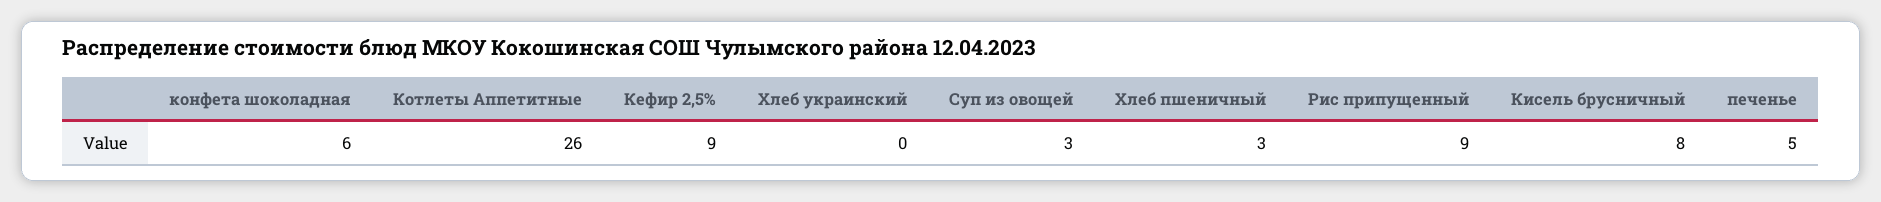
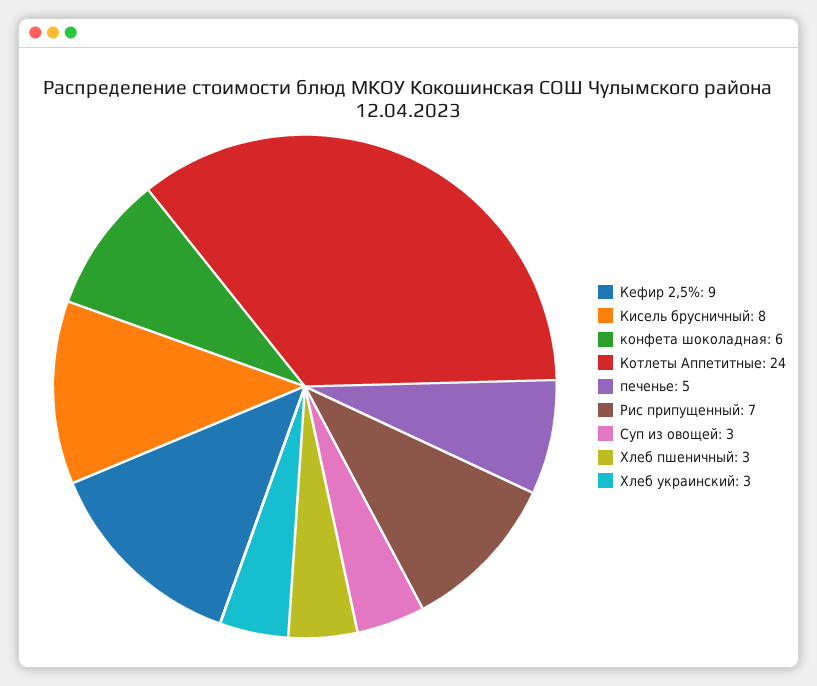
  {
    "конфета шоколадная": 6,
-   "Котлеты Аппетитные": 26,
+   "Котлеты Аппетитные": 24,
    "Кефир 2,5%": 9,
-   "Хлеб украинский": 0,
+   "Хлеб украинский": 3,
    "Суп из овощей": 3,
    "Хлеб пшеничный": 3,
-   "Рис припущенный": 9,
+   "Рис припущенный": 7,
    "Кисель брусничный": 8,
    "печенье": 5
  }

